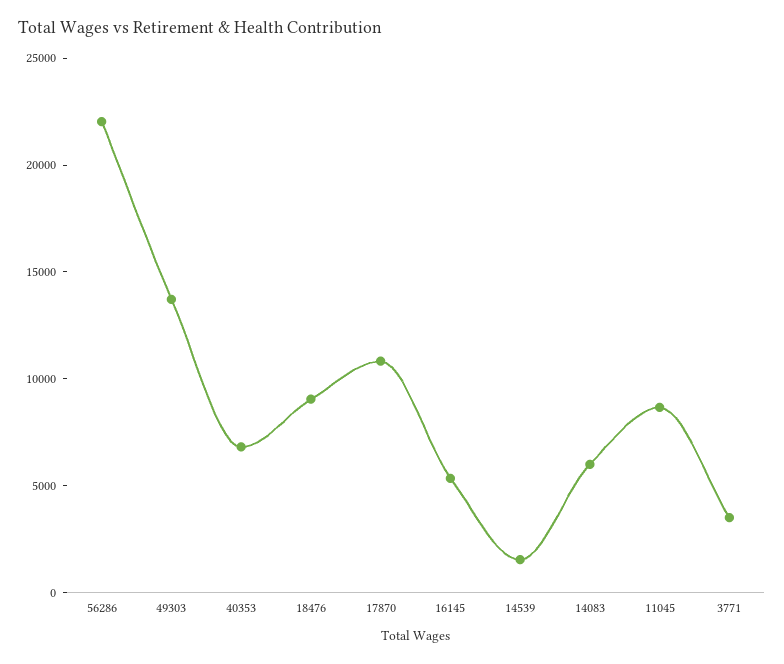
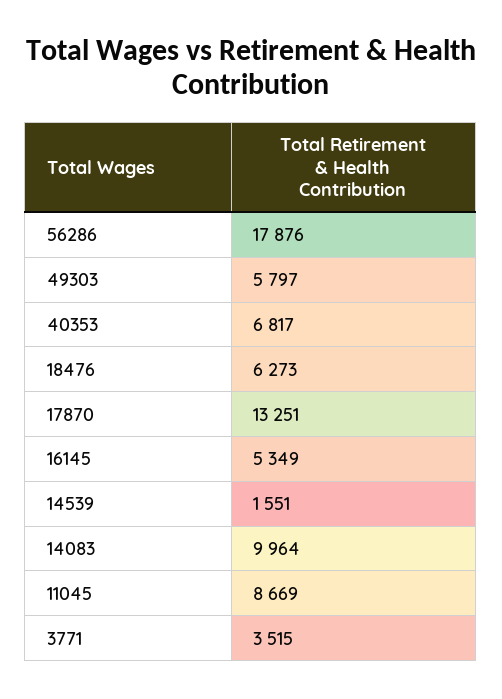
  {
-   "56286": 22000,
+   "56286": 17876,
-   "49303": 14000,
+   "49303": 5797,
    "40353": 6817,
-   "18476": 9000,
+   "18476": 6273,
-   "17870": 11000,
+   "17870": 13251,
    "16145": 5349,
    "14539": 1551,
-   "14083": 6000,
+   "14083": 9964,
    "11045": 8669,
    "3771": 3515
  }

